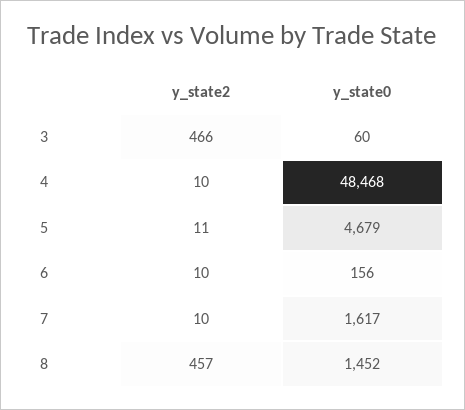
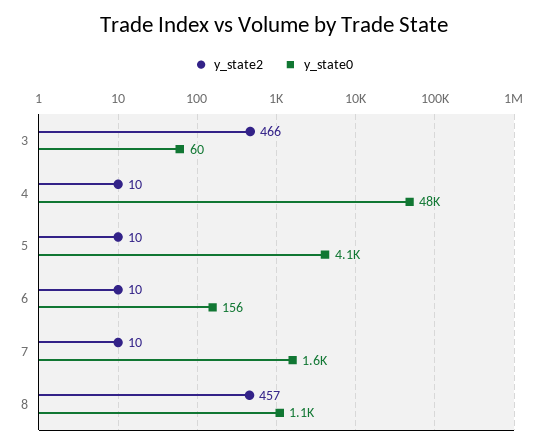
  {
    "y_state2": {
      "3": 466,
      "4": 10,
-     "5": 11,
+     "5": 10,
      "6": 10,
      "7": 10,
      "8": 457
    },
    "y_state0": {
      "3": 60,
      "4": 48468,
-     "5": 4679,
+     "5": 4100,
      "6": 156,
      "7": 1617,
-     "8": 1452
+     "8": 1100
    }
  }

